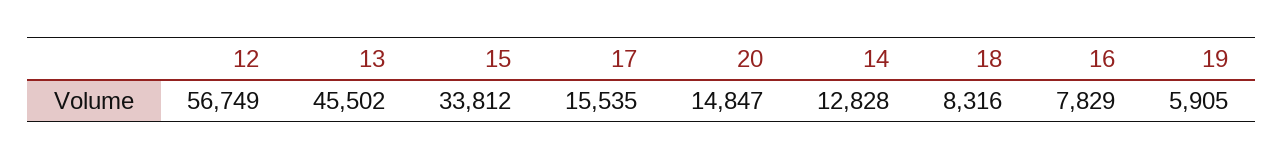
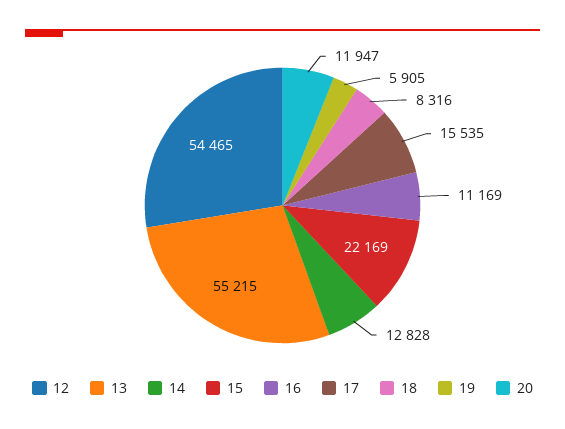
  {
-   "12": 56749,
+   "12": 54465,
-   "13": 45502,
+   "13": 55215,
-   "15": 33812,
+   "15": 22169,
    "17": 15535,
-   "20": 14847,
+   "20": 11947,
    "14": 12828,
    "18": 8316,
-   "16": 7829,
+   "16": 11169,
    "19": 5905
  }

